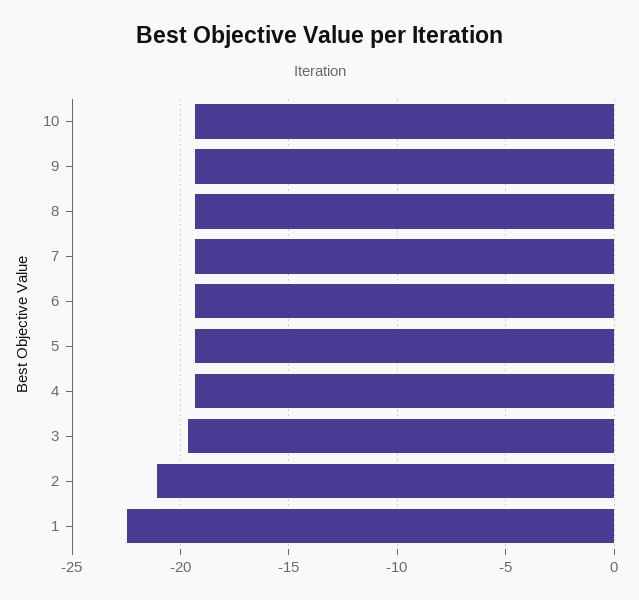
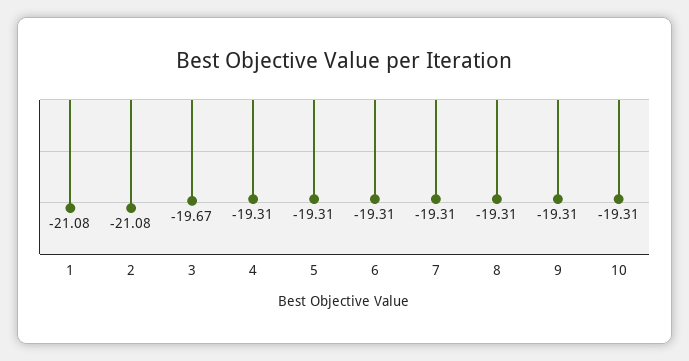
  {
    "10": -19.31,
    "9": -19.31,
    "8": -19.31,
    "7": -19.31,
    "6": -19.31,
    "5": -19.31,
    "4": -19.31,
    "3": -19.67,
    "2": -21.08,
-   "1": -22.5
+   "1": -21.08
  }

